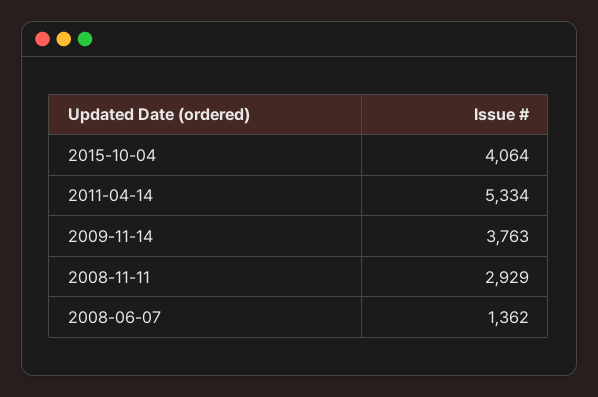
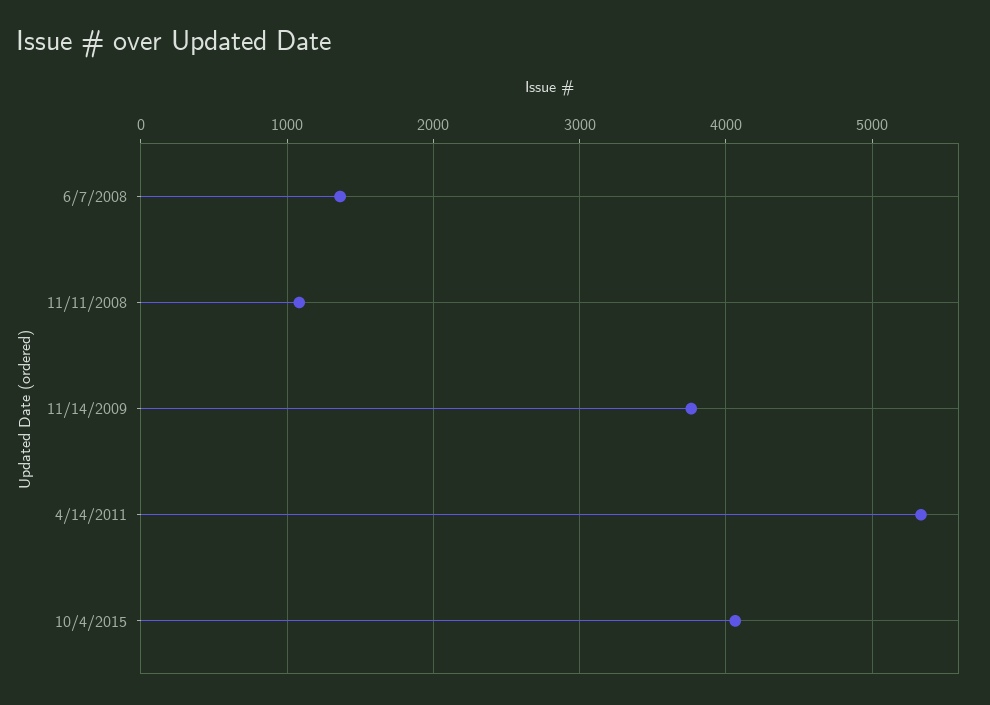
  {
    "2015-10-04": 4064,
    "2011-04-14": 5334,
    "2009-11-14": 3763,
-   "2008-11-11": 2929,
+   "2008-11-11": 1100,
    "2008-06-07": 1362
  }

